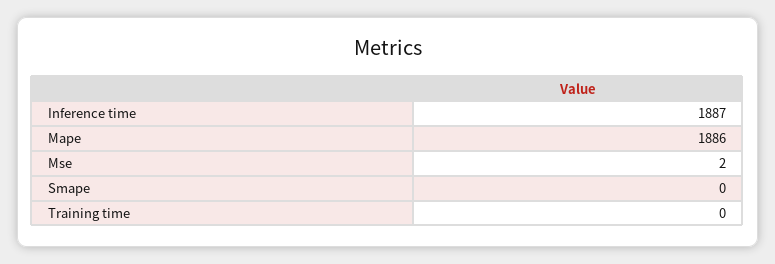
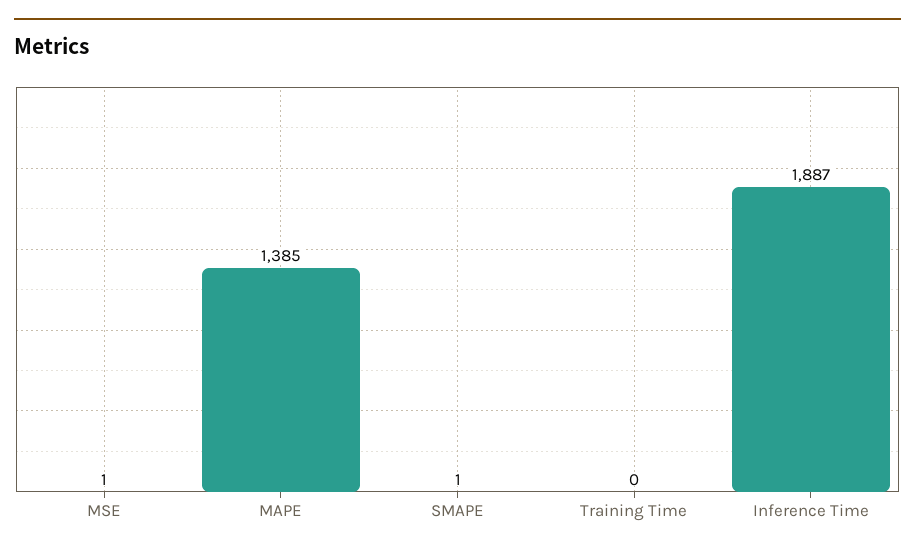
  {
    "Inference time": 1887,
-   "Mape": 1886,
+   "Mape": 1385,
-   "Mse": 2,
+   "Mse": 1,
-   "Smape": 0,
+   "Smape": 1,
    "Training time": 0
  }

